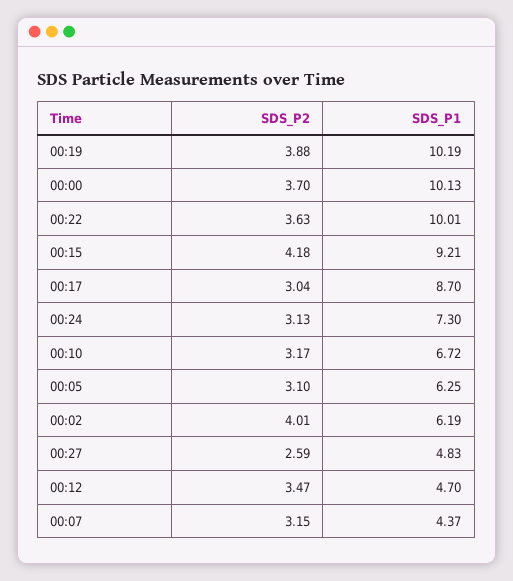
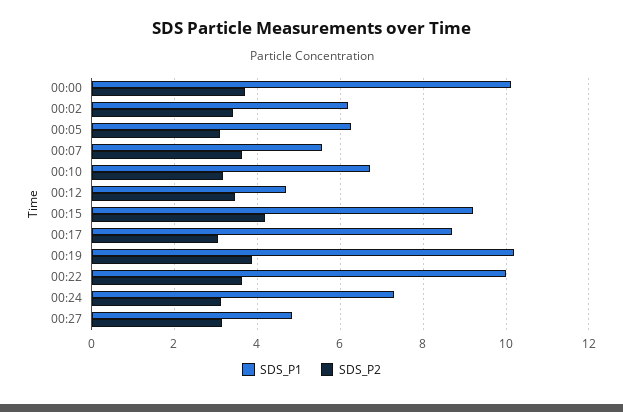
  {
    "SDS_P2": {
      "00:19": 3.88,
      "00:00": 3.7,
      "00:22": 3.63,
      "00:15": 4.18,
      "00:17": 3.04,
      "00:24": 3.13,
      "00:10": 3.17,
      "00:05": 3.1,
-     "00:02": 4.01,
+     "00:02": 3.4,
-     "00:27": 2.59,
+     "00:27": 3.2,
      "00:12": 3.47,
-     "00:07": 3.15
+     "00:07": 3.6
    },
    "SDS_P1": {
      "00:19": 10.19,
      "00:00": 10.13,
      "00:22": 10.01,
      "00:15": 9.21,
      "00:17": 8.7,
      "00:24": 7.3,
      "00:10": 6.72,
      "00:05": 6.25,
      "00:02": 6.19,
      "00:27": 4.83,
      "00:12": 4.7,
-     "00:07": 4.37
+     "00:07": 5.6
    }
  }

